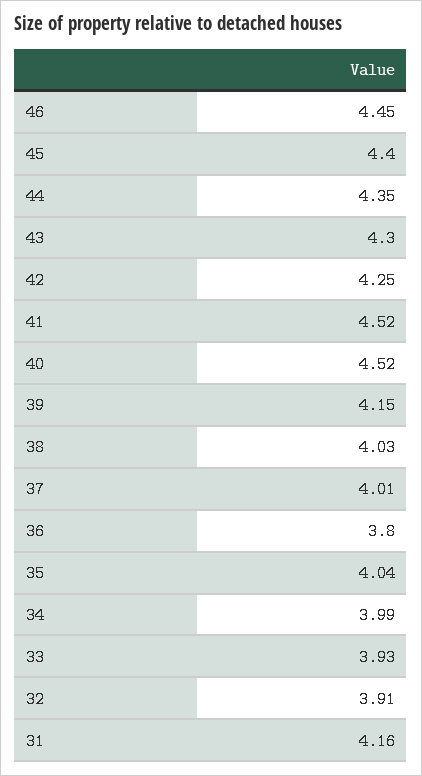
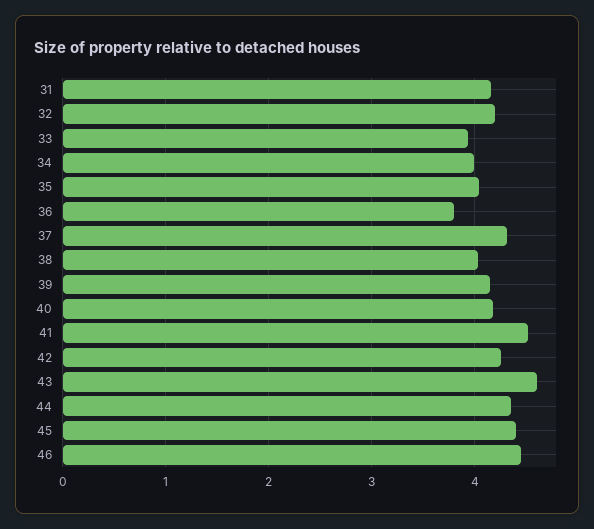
  {
    "46": 4.45,
    "45": 4.4,
    "44": 4.35,
-   "43": 4.3,
+   "43": 4.6,
    "42": 4.25,
    "41": 4.52,
-   "40": 4.52,
+   "40": 4.2,
    "39": 4.15,
    "38": 4.03,
-   "37": 4.01,
+   "37": 4.3,
    "36": 3.8,
    "35": 4.04,
    "34": 3.99,
    "33": 3.93,
-   "32": 3.91,
+   "32": 4.2,
    "31": 4.16
  }

